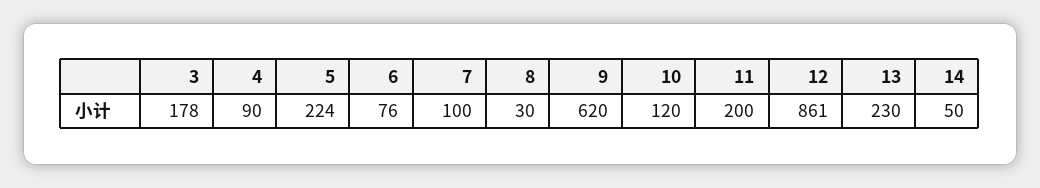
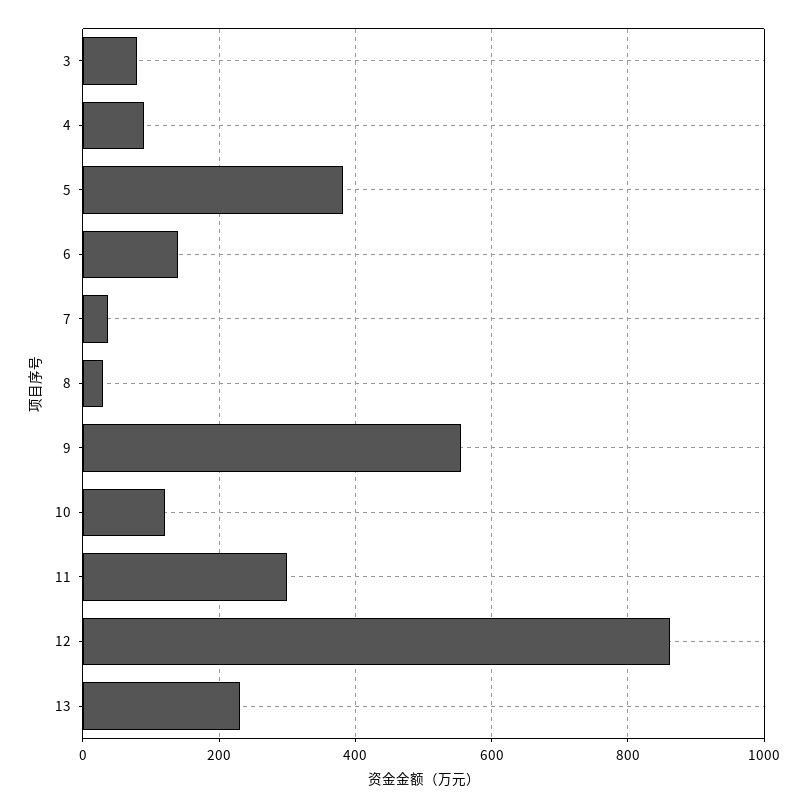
  {
-   "3": 178,
+   "3": 80,
    "4": 90,
-   "5": 224,
+   "5": 380,
-   "6": 76,
+   "6": 140,
-   "7": 100,
+   "7": 40,
    "8": 30,
-   "9": 620,
+   "9": 560,
    "10": 120,
-   "11": 200,
+   "11": 300,
    "12": 861,
-   "13": 230,
+   "13": 230
-   "14": 50
  }

